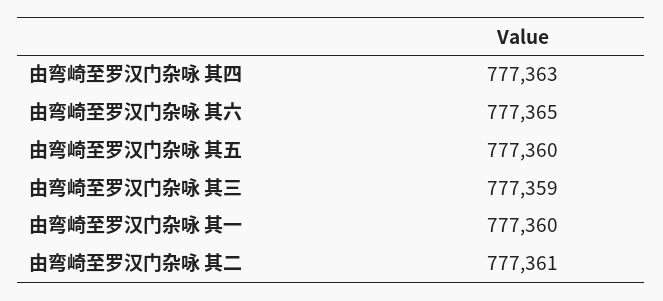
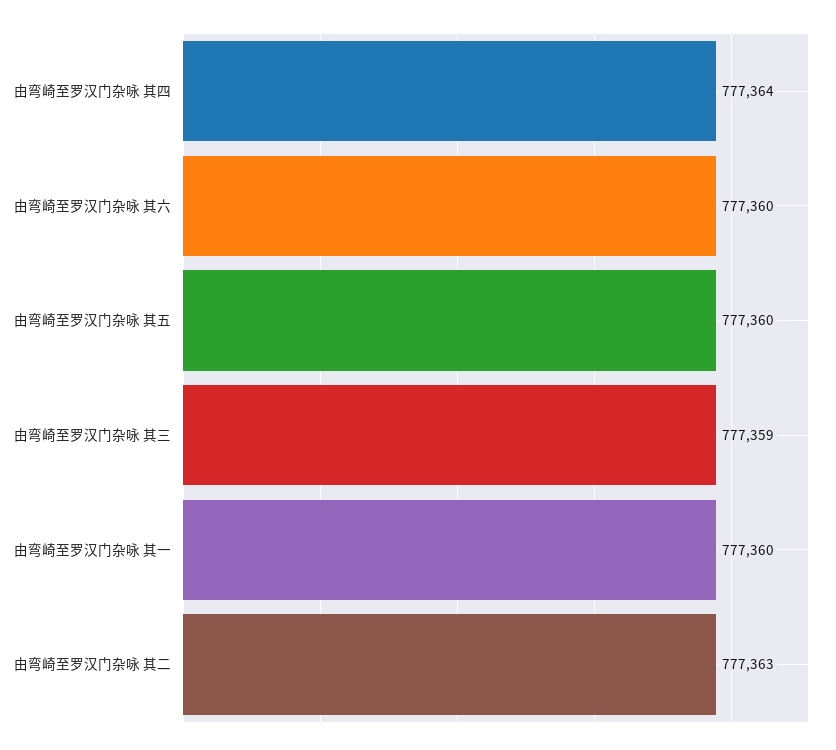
  {
-   "由弯崎至罗汉门杂咏 其四": 777363,
+   "由弯崎至罗汉门杂咏 其四": 777364,
-   "由弯崎至罗汉门杂咏 其六": 777365,
+   "由弯崎至罗汉门杂咏 其六": 777360,
    "由弯崎至罗汉门杂咏 其五": 777360,
    "由弯崎至罗汉门杂咏 其三": 777359,
    "由弯崎至罗汉门杂咏 其一": 777360,
-   "由弯崎至罗汉门杂咏 其二": 777361
+   "由弯崎至罗汉门杂咏 其二": 777363
  }

